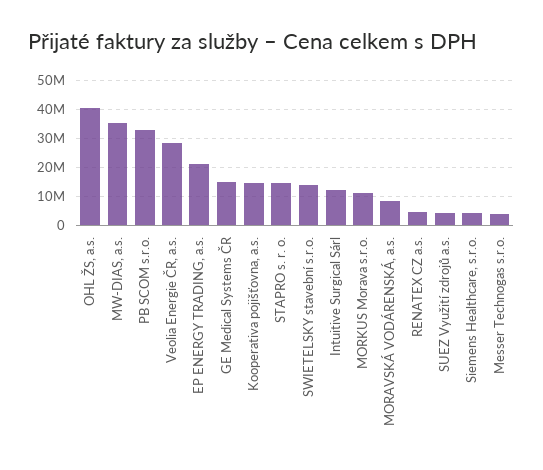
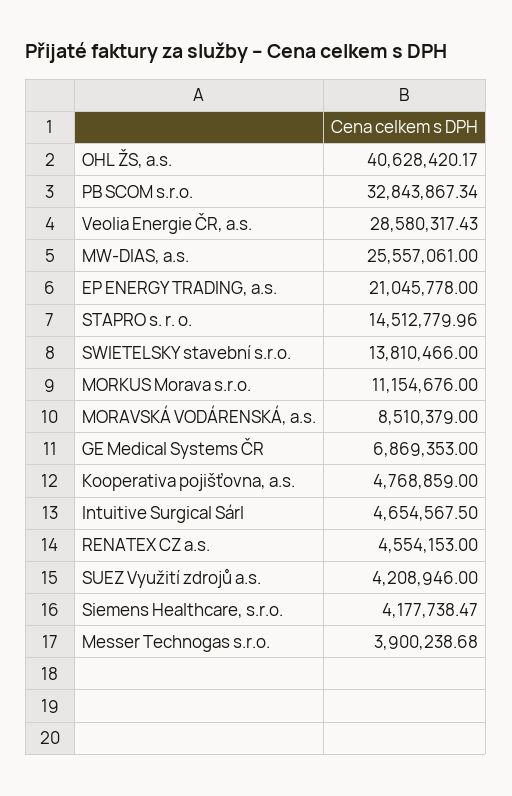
  {
    "OHL ŽS, a.s.": 40628420.17,
-   "MW-DIAS, a.s.": 35000000,
+   "MW-DIAS, a.s.": 25557061,
    "PB SCOM s.r.o.": 32843867.34,
    "Veolia Energie ČR, a.s.": 28580317.43,
    "EP ENERGY TRADING, a.s.": 21045778,
-   "GE Medical Systems ČR": 15000000,
+   "GE Medical Systems ČR": 6869353,
-   "Kooperativa pojišťovna, a.s.": 15000000,
+   "Kooperativa pojišťovna, a.s.": 4768859,
    "STAPRO s. r. o.": 14512779.96,
    "SWIETELSKY stavební s.r.o.": 13810466,
-   "Intuitive Surgical Sárl": 12500000,
+   "Intuitive Surgical Sárl": 4654567.5,
    "MORKUS Morava s.r.o.": 11154676,
    "MORAVSKÁ VODÁRENSKÁ, a.s.": 8510379,
    "RENATEX CZ a.s.": 4554153,
    "SUEZ Využití zdrojů a.s.": 4208946,
    "Siemens Healthcare, s.r.o.": 4177738.47,
    "Messer Technogas s.r.o.": 3900238.68
  }

